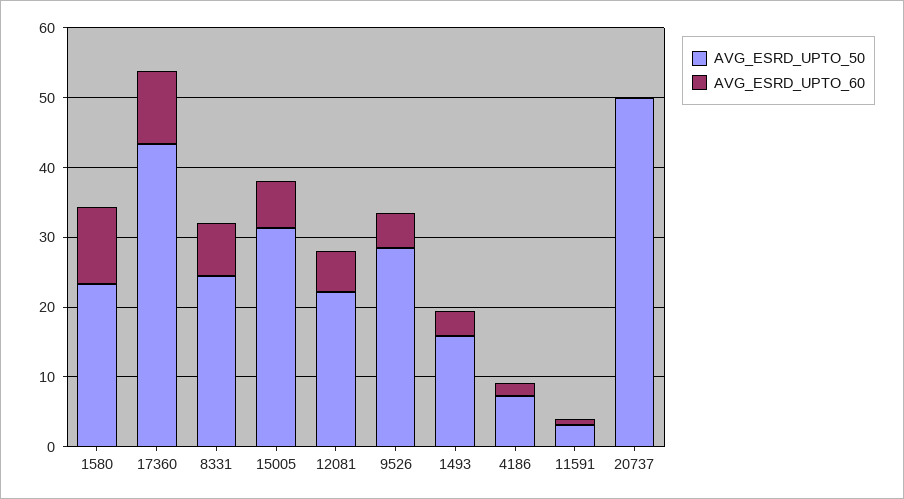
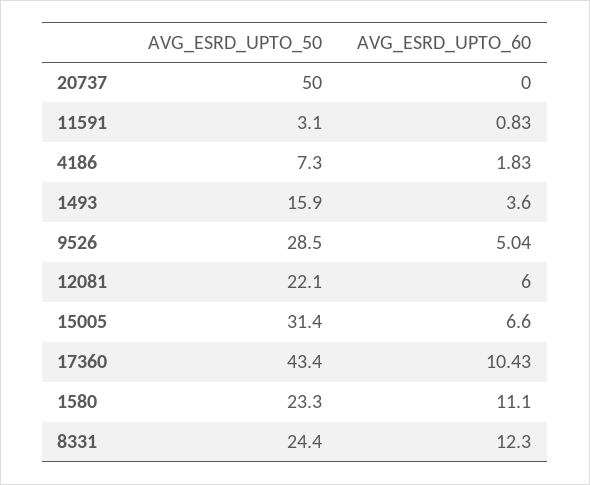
  {
    "AVG_ESRD_UPTO_50": {
      "1580": 23.3,
      "17360": 43.4,
      "8331": 24.4,
      "15005": 31.4,
      "12081": 22.1,
      "9526": 28.5,
      "1493": 15.9,
      "4186": 7.3,
      "11591": 3.1,
      "20737": 50
    },
    "AVG_ESRD_UPTO_60": {
      "1580": 11.1,
      "17360": 10.43,
-     "8331": 8,
+     "8331": 12.3,
      "15005": 6.6,
      "12081": 6,
      "9526": 5.04,
      "1493": 3.6,
      "4186": 1.83,
      "11591": 0.83,
      "20737": 0
    }
  }

